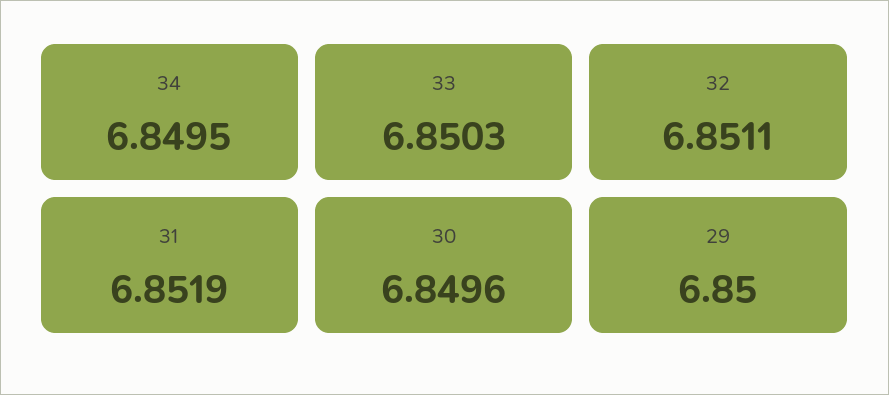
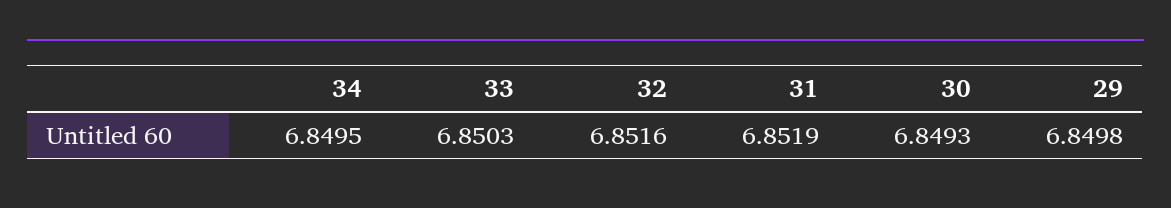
  {
    "34": 6.8495,
    "33": 6.8503,
-   "32": 6.8511,
+   "32": 6.8516,
    "31": 6.8519,
-   "30": 6.8496,
+   "30": 6.8493,
-   "29": 6.85
+   "29": 6.8498
  }

